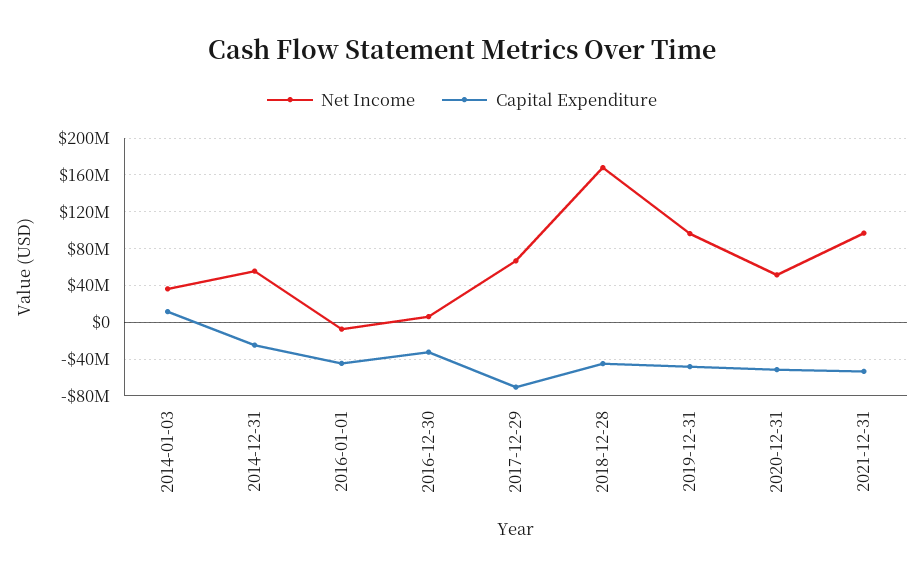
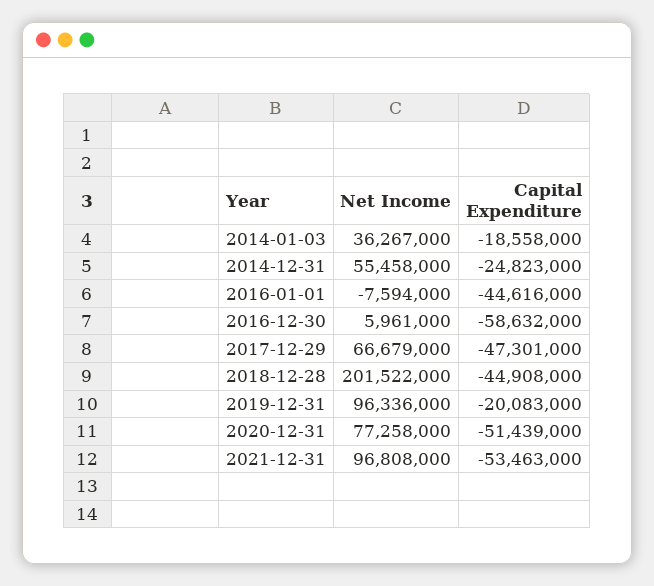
  {
    "Net Income": {
      "2014-01-03": 36267000,
      "2014-12-31": 55458000,
      "2016-01-01": -7594000,
      "2016-12-30": 5961000,
      "2017-12-29": 66679000,
-     "2018-12-28": 170000000,
+     "2018-12-28": 201522000,
      "2019-12-31": 96336000,
-     "2020-12-31": 50000000,
+     "2020-12-31": 77258000,
      "2021-12-31": 96808000
    },
    "Capital Expenditure": {
-     "2014-01-03": 10000000,
+     "2014-01-03": -18558000,
      "2014-12-31": -24823000,
      "2016-01-01": -44616000,
-     "2016-12-30": -30000000,
+     "2016-12-30": -58632000,
-     "2017-12-29": -70000000,
+     "2017-12-29": -47301000,
      "2018-12-28": -44908000,
-     "2019-12-31": -50000000,
+     "2019-12-31": -20083000,
      "2020-12-31": -51439000,
      "2021-12-31": -53463000
    }
  }

